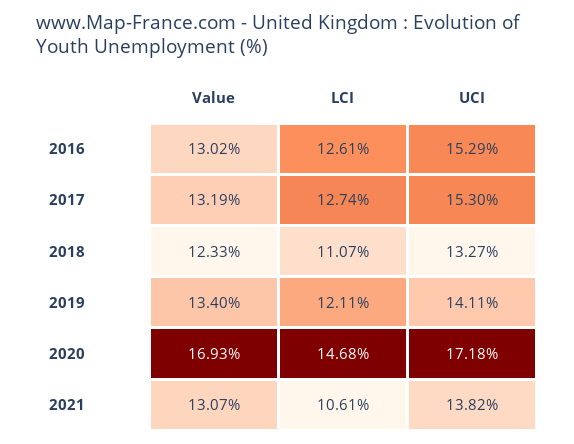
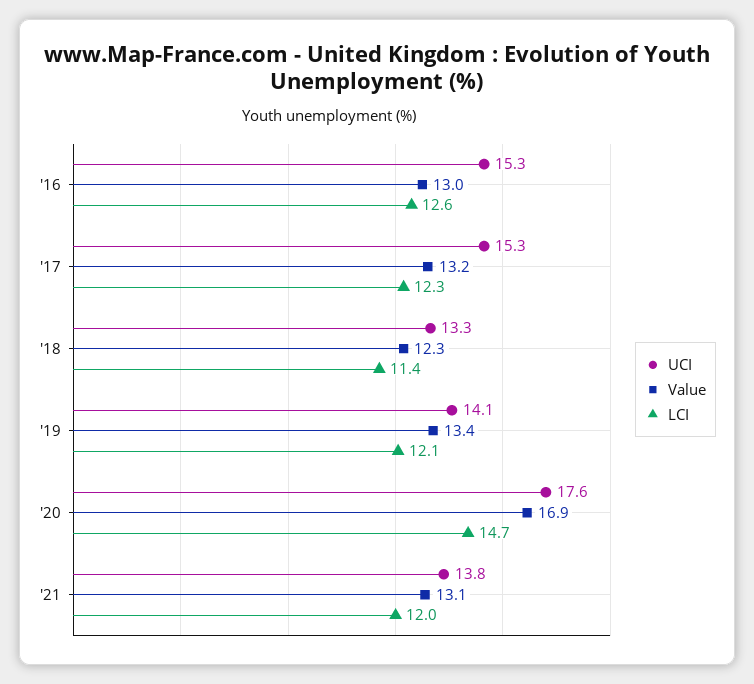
  {
    "Value": {
      "2016": 13.02,
      "2017": 13.19,
      "2018": 12.33,
      "2019": 13.4,
      "2020": 16.93,
      "2021": 13.07
    },
    "LCI": {
      "2016": 12.61,
-     "2017": 12.74,
+     "2017": 12.3,
-     "2018": 11.07,
+     "2018": 11.4,
      "2019": 12.11,
      "2020": 14.68,
-     "2021": 10.61
+     "2021": 12
    },
    "UCI": {
      "2016": 15.29,
      "2017": 15.3,
      "2018": 13.27,
      "2019": 14.11,
-     "2020": 17.18,
+     "2020": 17.6,
      "2021": 13.82
    }
  }

